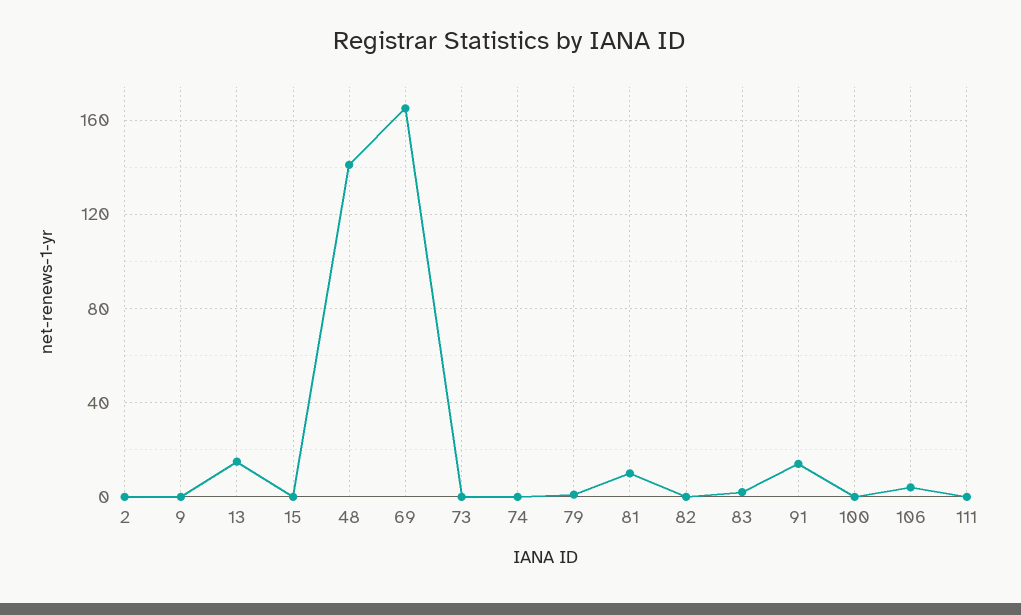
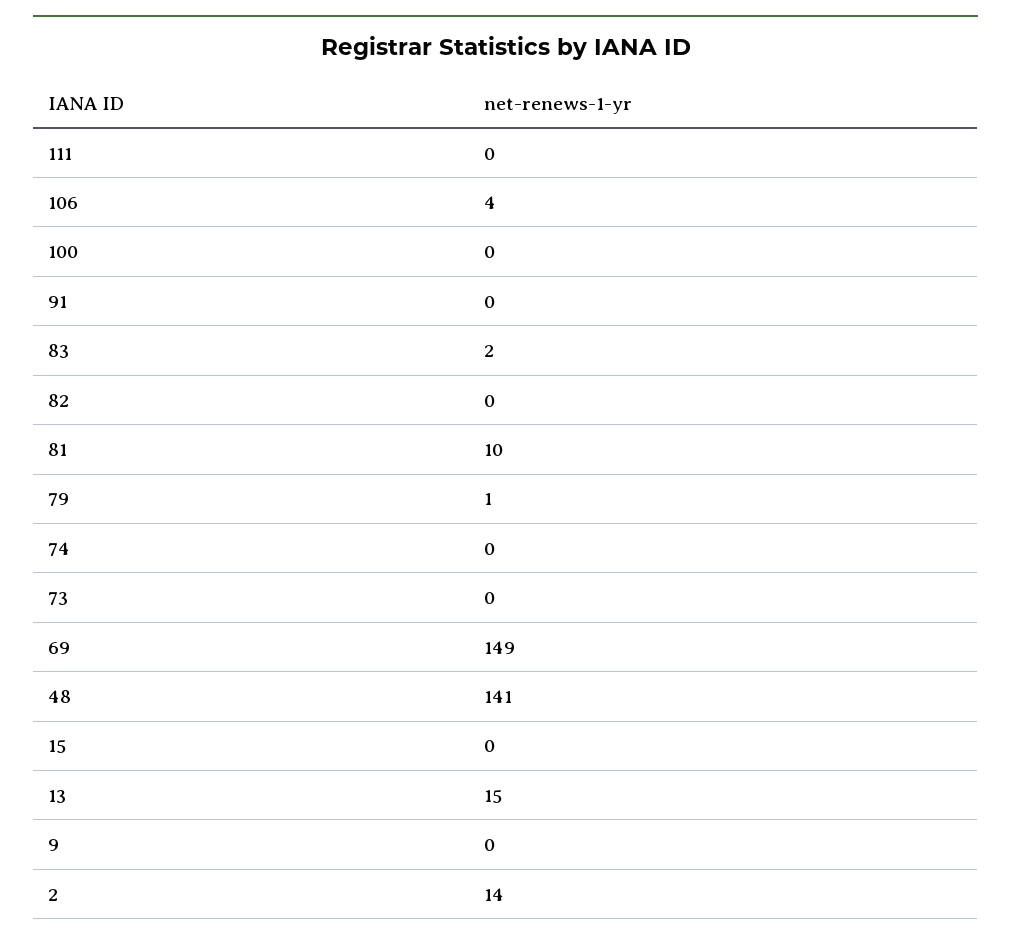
  {
-   "2": 0,
+   "2": 14,
    "9": 0,
    "13": 15,
    "15": 0,
    "48": 141,
-   "69": 165,
+   "69": 149,
    "73": 0,
    "74": 0,
    "79": 1,
    "81": 10,
    "82": 0,
    "83": 2,
-   "91": 15,
+   "91": 0,
    "100": 0,
    "106": 4,
    "111": 0
  }

